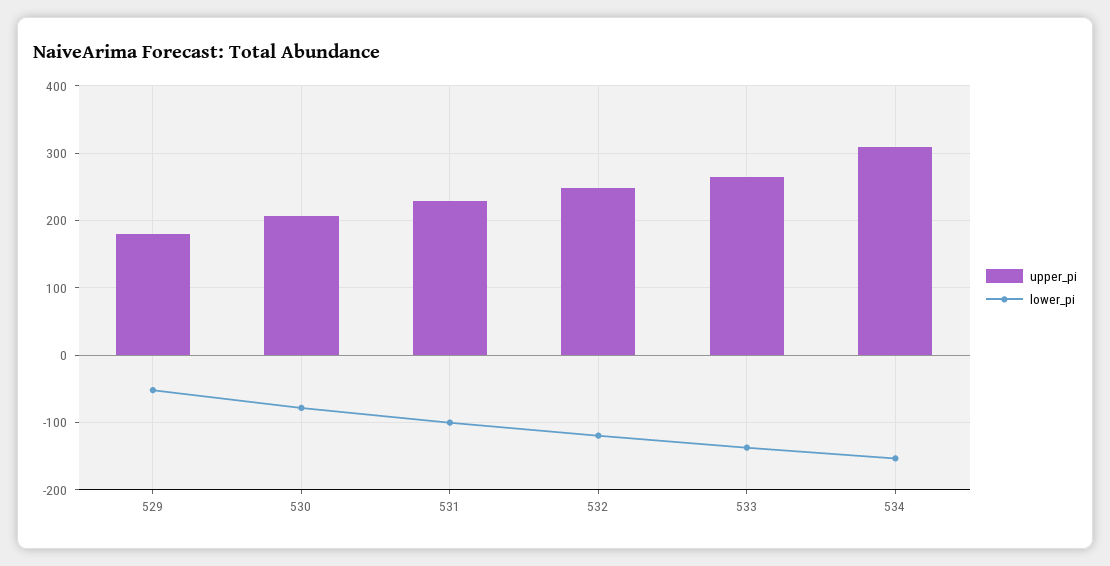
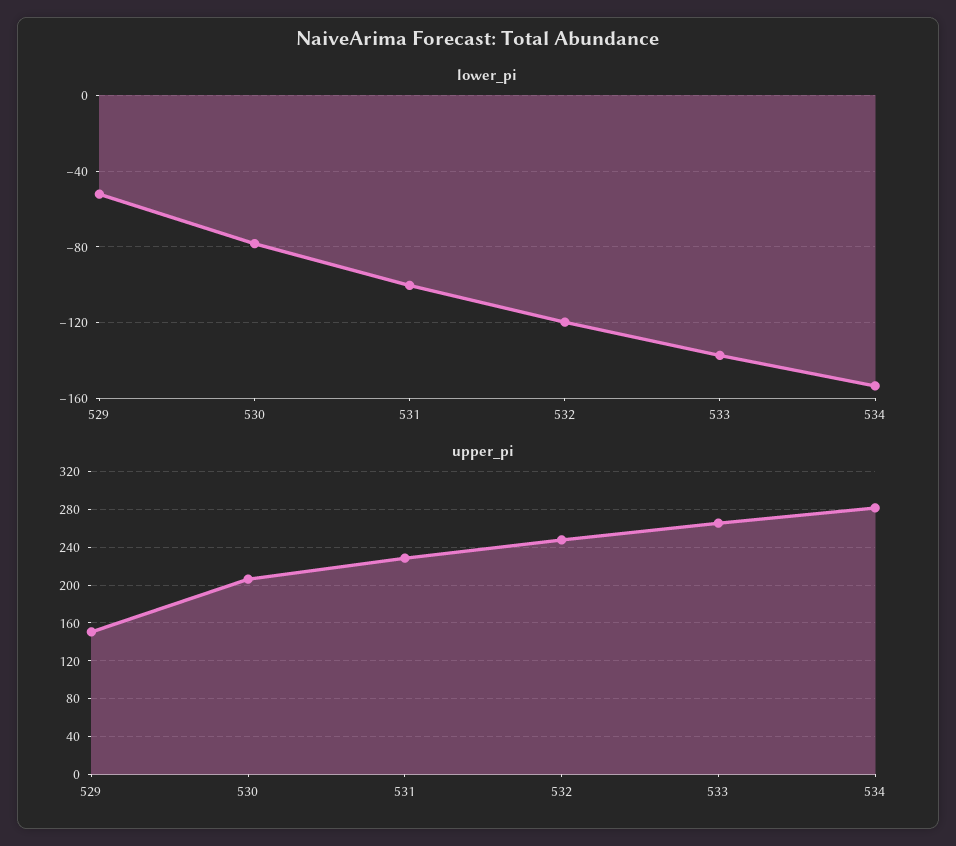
  {
    "upper_pi": {
-     "529": 180,
+     "529": 150,
      "530": 210,
      "531": 230,
      "532": 250,
      "533": 270,
-     "534": 310
+     "534": 280
    },
    "lower_pi": {
      "529": -50,
      "530": -80,
      "531": -100,
      "532": -120,
      "533": -135,
      "534": -155
    }
  }

